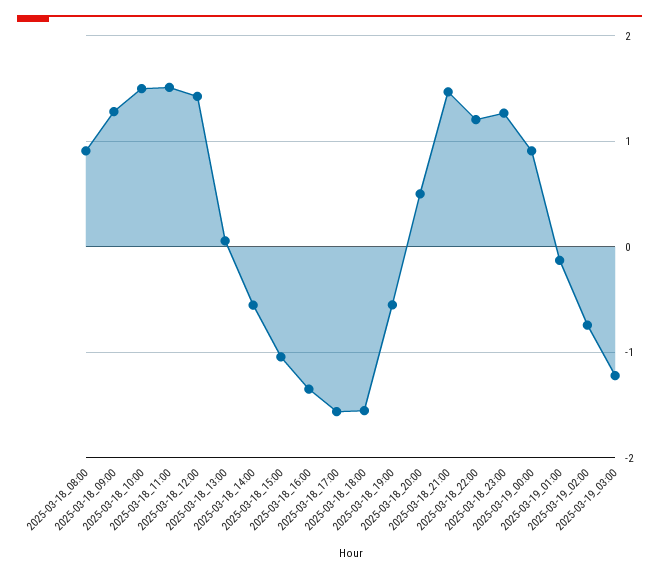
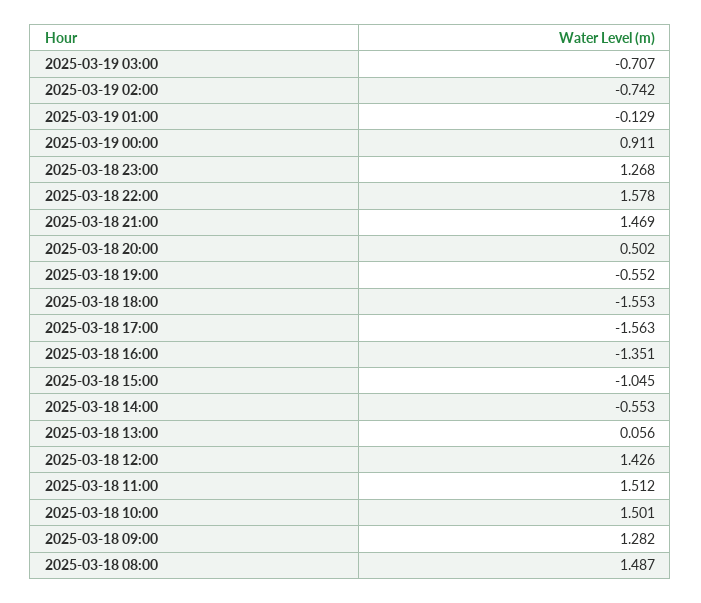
  {
-   "2025-03-18_08:00": 0.9,
+   "2025-03-18_08:00": 1.487,
    "2025-03-18_09:00": 1.282,
    "2025-03-18_10:00": 1.501,
    "2025-03-18_11:00": 1.512,
    "2025-03-18_12:00": 1.426,
    "2025-03-18_13:00": 0.056,
    "2025-03-18_14:00": -0.553,
    "2025-03-18_15:00": -1.045,
    "2025-03-18_16:00": -1.351,
    "2025-03-18_17:00": -1.563,
    "2025-03-18_18:00": -1.553,
    "2025-03-18_19:00": -0.552,
    "2025-03-18_20:00": 0.502,
    "2025-03-18_21:00": 1.469,
-   "2025-03-18_22:00": 1.2,
+   "2025-03-18_22:00": 1.578,
    "2025-03-18_23:00": 1.268,
    "2025-03-19_00:00": 0.911,
    "2025-03-19_01:00": -0.129,
    "2025-03-19_02:00": -0.742,
-   "2025-03-19_03:00": -1.2
+   "2025-03-19_03:00": -0.707
  }

